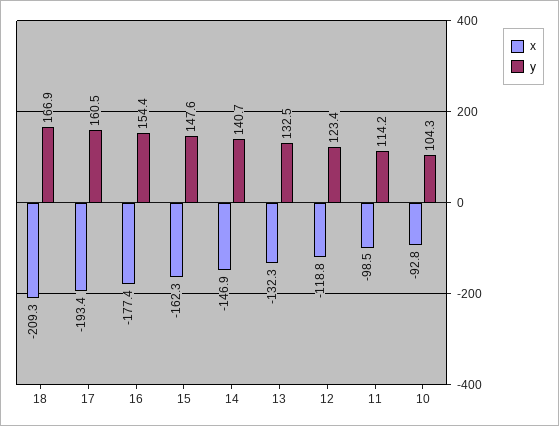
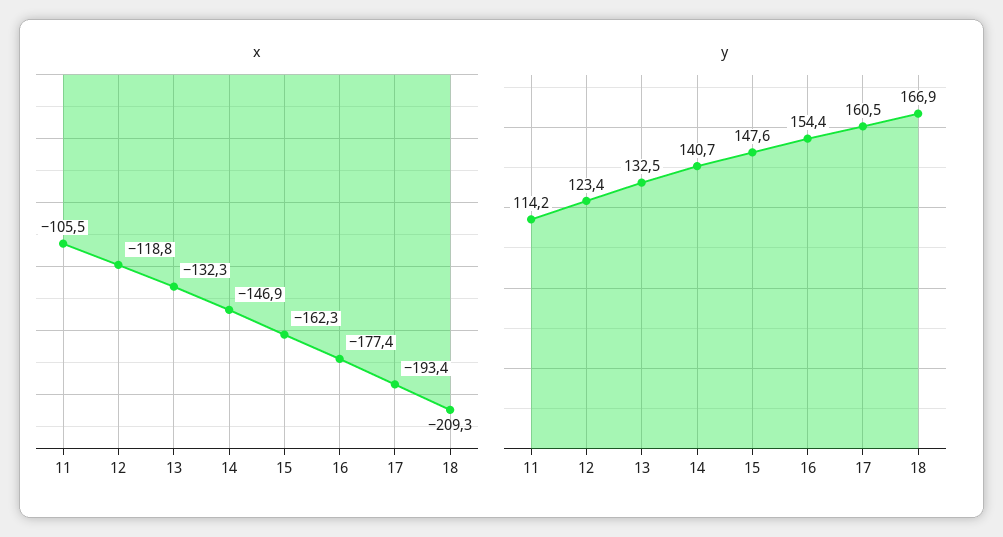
  {
    "x": {
      "18": -209.3,
      "17": -193.4,
      "16": -177.4,
      "15": -162.3,
      "14": -146.9,
      "13": -132.3,
      "12": -118.8,
-     "11": -98.5,
+     "11": -105.5
-     "10": -92.8
    },
    "y": {
      "18": 166.9,
      "17": 160.5,
      "16": 154.4,
      "15": 147.6,
      "14": 140.7,
      "13": 132.5,
      "12": 123.4,
-     "11": 114.2,
+     "11": 114.2
-     "10": 104.3
    }
  }

